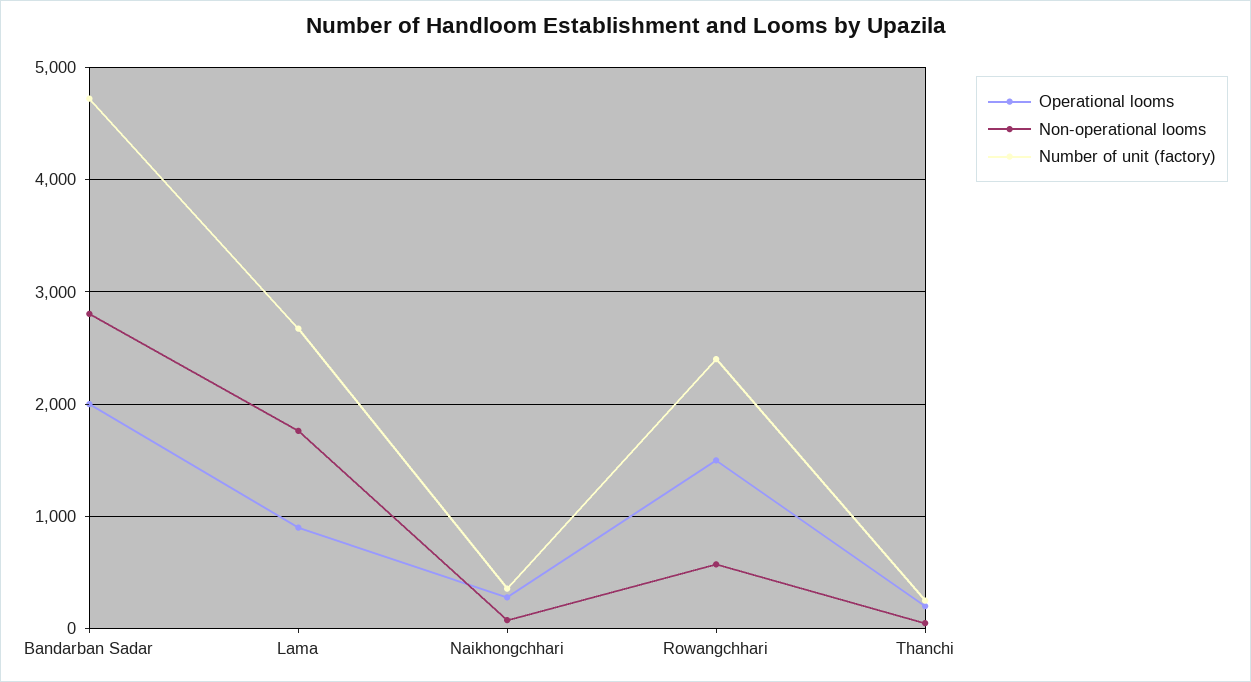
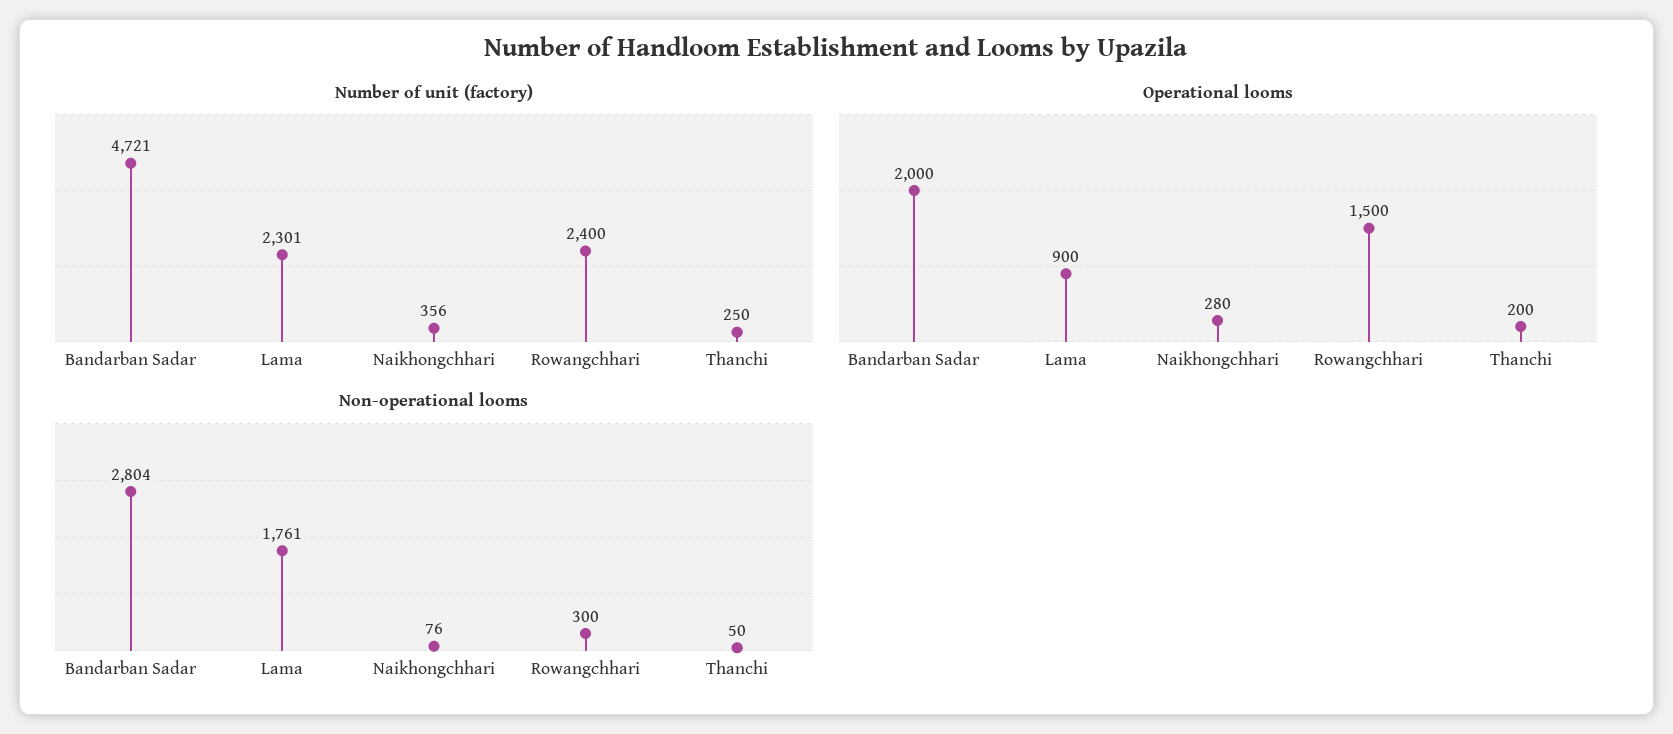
  {
    "Operational looms": {
      "Bandarban Sadar": 2000,
      "Lama": 900,
      "Naikhongchhari": 280,
      "Rowangchhari": 1500,
      "Thanchi": 200
    },
    "Non-operational looms": {
      "Bandarban Sadar": 2804,
      "Lama": 1761,
      "Naikhongchhari": 76,
-     "Rowangchhari": 600,
+     "Rowangchhari": 300,
      "Thanchi": 50
    },
    "Number of unit (factory)": {
      "Bandarban Sadar": 4721,
-     "Lama": 2700,
+     "Lama": 2301,
      "Naikhongchhari": 356,
      "Rowangchhari": 2400,
      "Thanchi": 250
    }
  }

